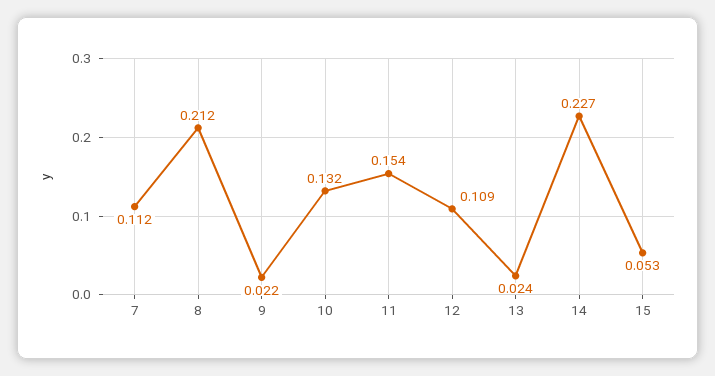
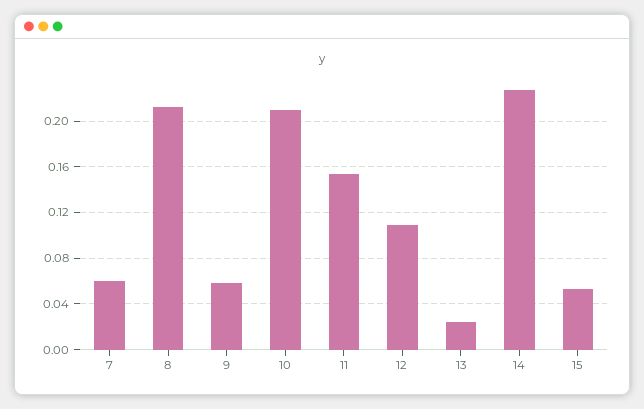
  {
-   "7": 0.112,
+   "7": 0.06,
    "8": 0.212,
-   "9": 0.022,
+   "9": 0.06,
-   "10": 0.132,
+   "10": 0.21,
    "11": 0.154,
    "12": 0.109,
    "13": 0.024,
    "14": 0.227,
    "15": 0.053
  }

